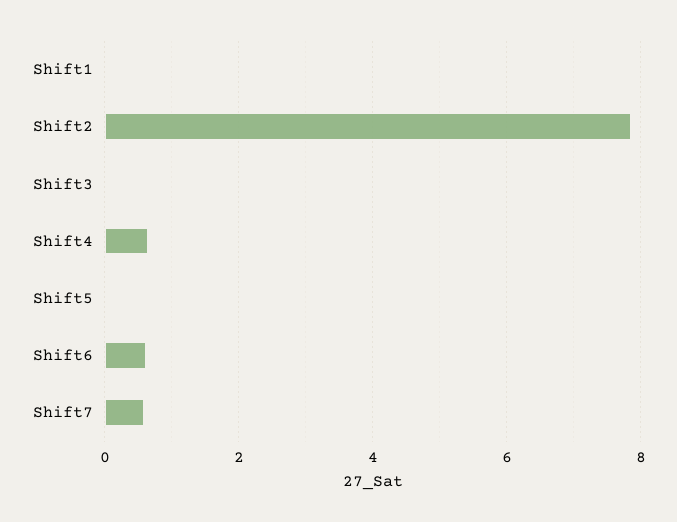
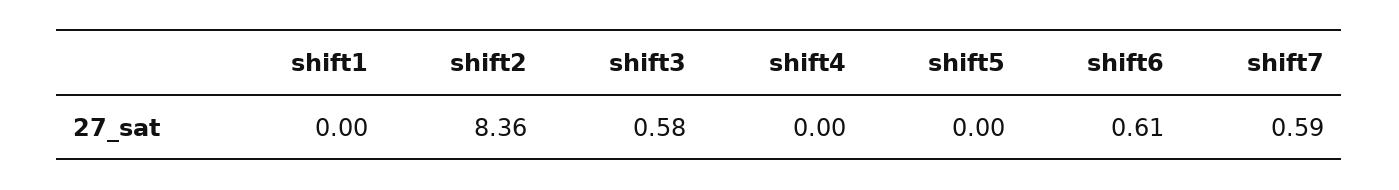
  {
    "Shift1": 0,
-   "Shift2": 7.8,
+   "Shift2": 8.36,
-   "Shift3": 0,
+   "Shift3": 0.58,
-   "Shift4": 0.6,
+   "Shift4": 0,
    "Shift5": 0,
    "Shift6": 0.61,
    "Shift7": 0.59
  }

